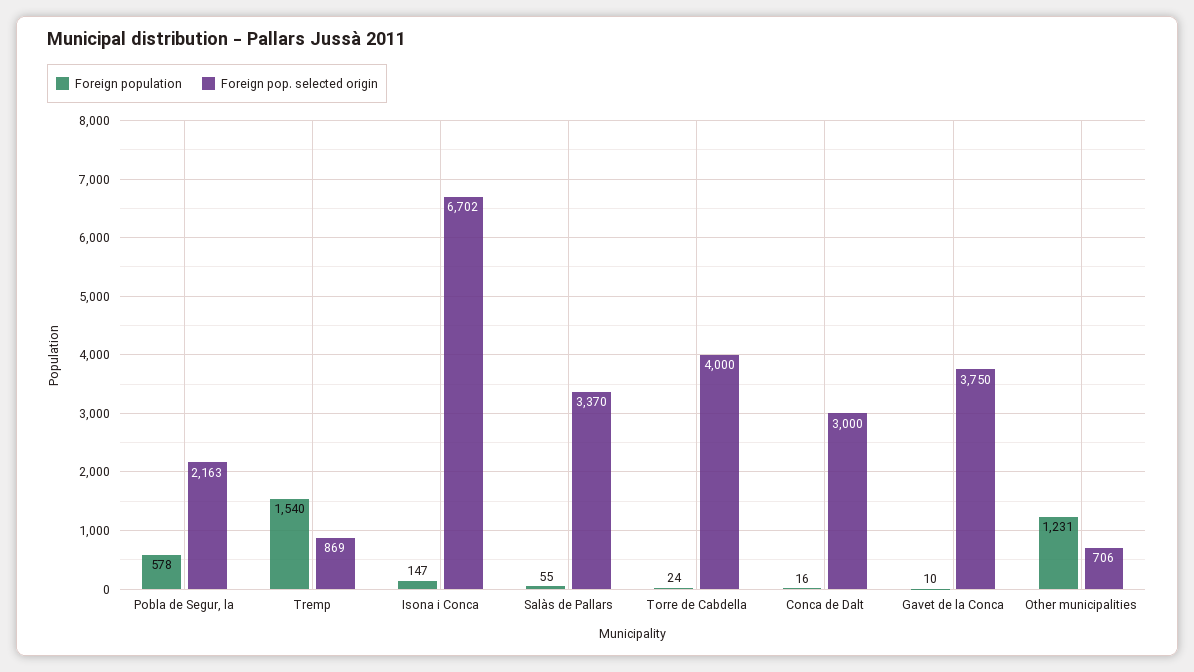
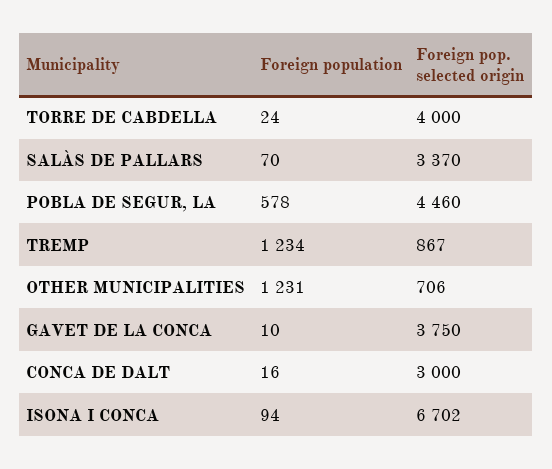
  {
    "Foreign population": {
      "Pobla de Segur, la": 578,
-     "Tremp": 1540,
+     "Tremp": 1234,
-     "Isona i Conca": 147,
+     "Isona i Conca": 94,
-     "Salàs de Pallars": 55,
+     "Salàs de Pallars": 70,
      "Torre de Cabdella": 24,
      "Conca de Dalt": 16,
      "Gavet de la Conca": 10,
      "Other municipalities": 1231
    },
    "Foreign pop. selected origin": {
-     "Pobla de Segur, la": 2163,
+     "Pobla de Segur, la": 4460,
-     "Tremp": 869,
+     "Tremp": 867,
      "Isona i Conca": 6702,
      "Salàs de Pallars": 3370,
      "Torre de Cabdella": 4000,
      "Conca de Dalt": 3000,
      "Gavet de la Conca": 3750,
      "Other municipalities": 706
    }
  }

